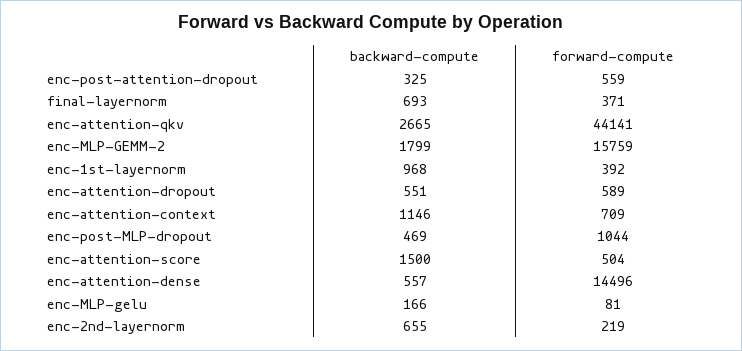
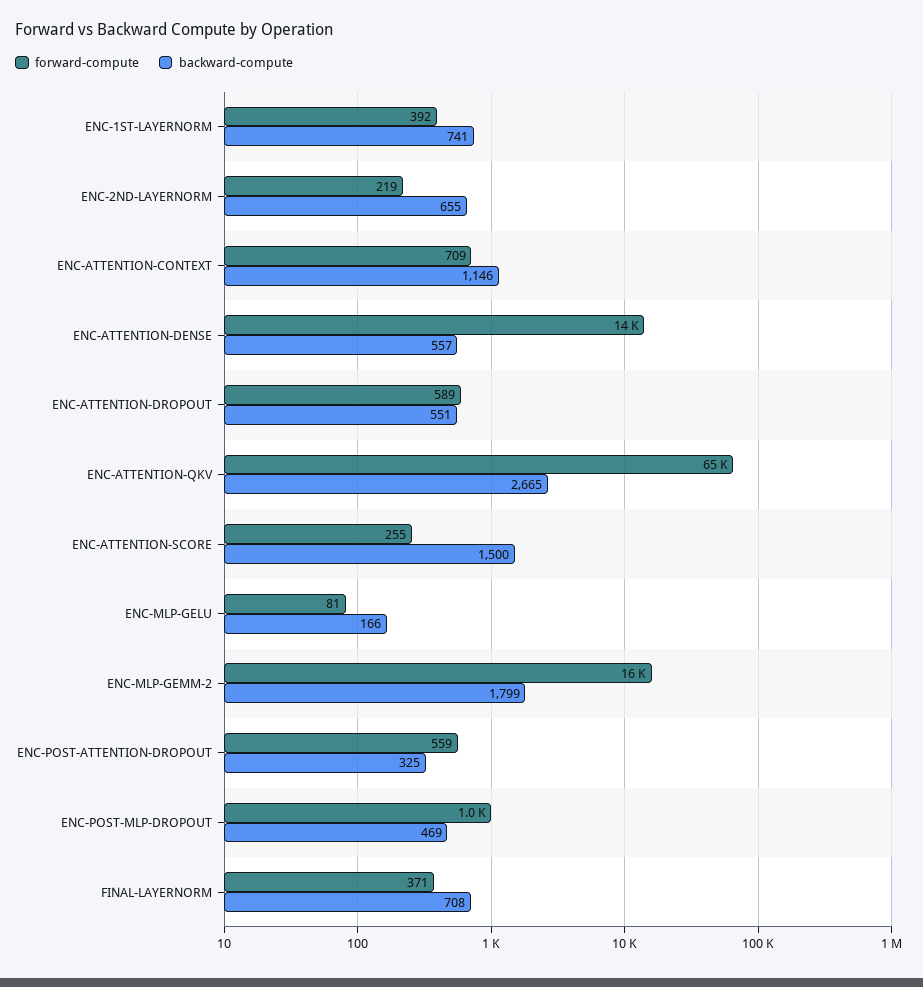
  {
    "backward-compute": {
      "enc-post-attention-dropout": 325,
-     "final-layernorm": 693,
+     "final-layernorm": 708,
      "enc-attention-qkv": 2665,
      "enc-MLP-GEMM-2": 1799,
-     "enc-1st-layernorm": 968,
+     "enc-1st-layernorm": 741,
      "enc-attention-dropout": 551,
      "enc-attention-context": 1146,
      "enc-post-MLP-dropout": 469,
      "enc-attention-score": 1500,
      "enc-attention-dense": 557,
      "enc-MLP-gelu": 166,
      "enc-2nd-layernorm": 655
    },
    "forward-compute": {
      "enc-post-attention-dropout": 559,
      "final-layernorm": 371,
-     "enc-attention-qkv": 44141,
+     "enc-attention-qkv": 65000,
      "enc-MLP-GEMM-2": 15759,
      "enc-1st-layernorm": 392,
      "enc-attention-dropout": 589,
      "enc-attention-context": 709,
      "enc-post-MLP-dropout": 1044,
-     "enc-attention-score": 504,
+     "enc-attention-score": 255,
      "enc-attention-dense": 14496,
      "enc-MLP-gelu": 81,
      "enc-2nd-layernorm": 219
    }
  }

